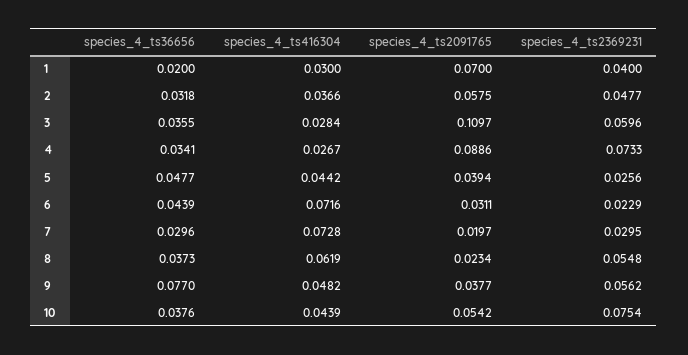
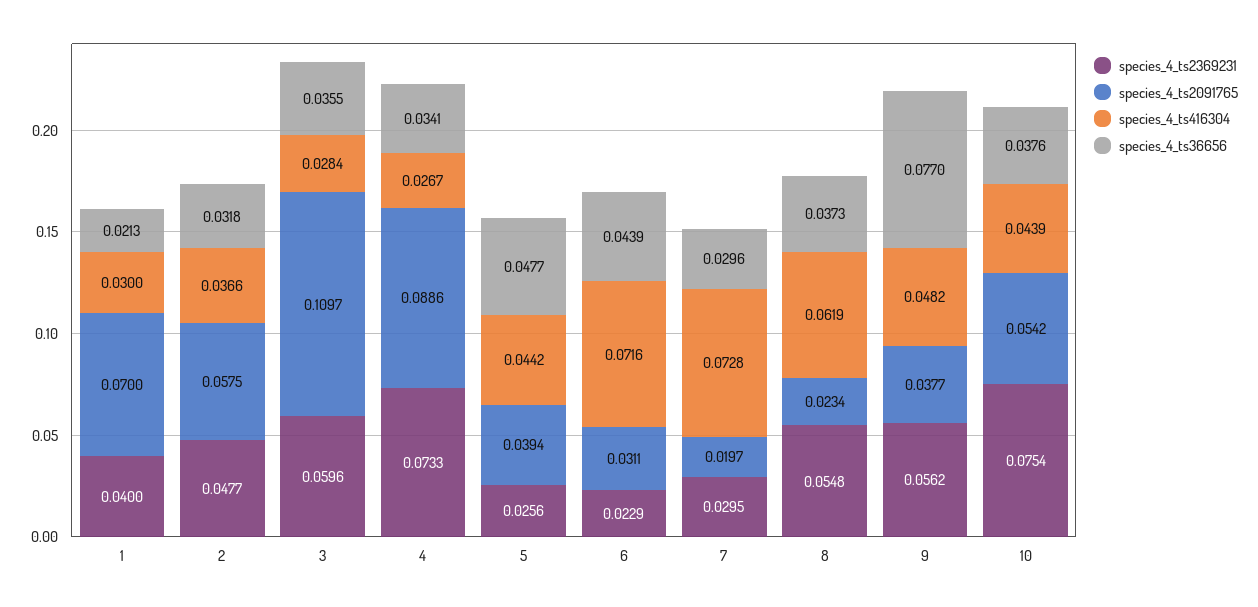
  {
    "species_4_ts36656": {
-     "1": 0.02,
+     "1": 0.0213,
      "2": 0.0318,
      "3": 0.0355,
      "4": 0.0341,
      "5": 0.0477,
      "6": 0.0439,
      "7": 0.0296,
      "8": 0.0373,
      "9": 0.077,
      "10": 0.0376
    },
    "species_4_ts416304": {
      "1": 0.03,
      "2": 0.0366,
      "3": 0.0284,
      "4": 0.0267,
      "5": 0.0442,
      "6": 0.0716,
      "7": 0.0728,
      "8": 0.0619,
      "9": 0.0482,
      "10": 0.0439
    },
    "species_4_ts2091765": {
      "1": 0.07,
      "2": 0.0575,
      "3": 0.1097,
      "4": 0.0886,
      "5": 0.0394,
      "6": 0.0311,
      "7": 0.0197,
      "8": 0.0234,
      "9": 0.0377,
      "10": 0.0542
    },
    "species_4_ts2369231": {
      "1": 0.04,
      "2": 0.0477,
      "3": 0.0596,
      "4": 0.0733,
      "5": 0.0256,
      "6": 0.0229,
      "7": 0.0295,
      "8": 0.0548,
      "9": 0.0562,
      "10": 0.0754
    }
  }

